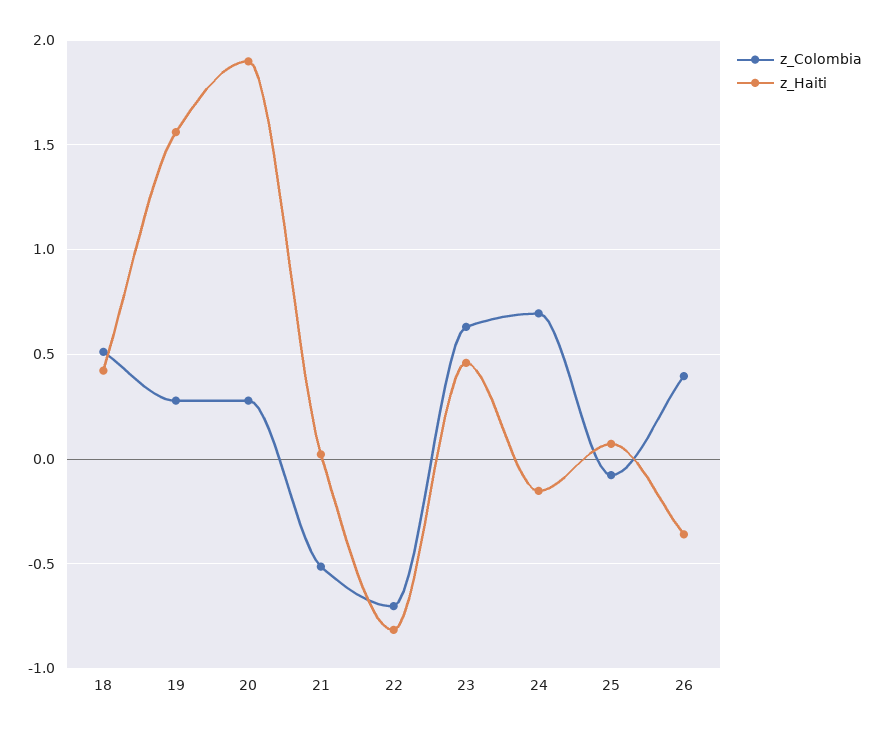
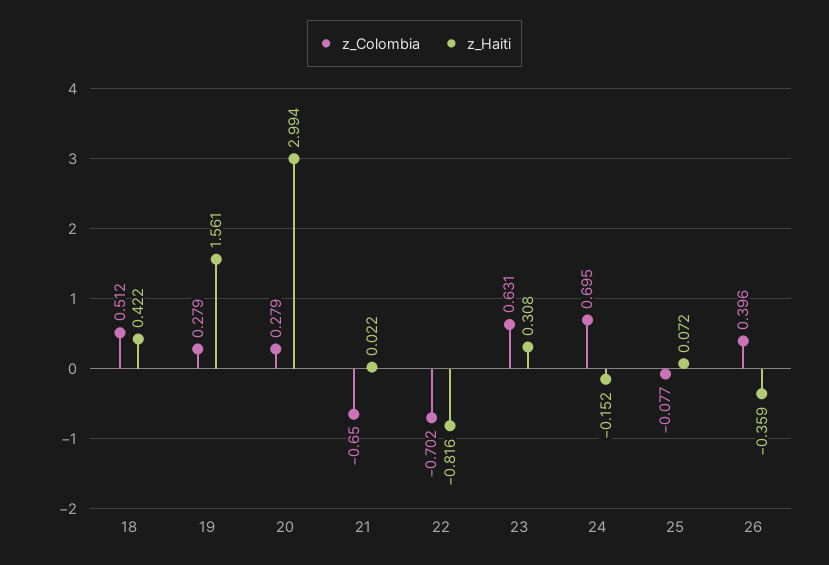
  {
    "z_Colombia": {
      "18": 0.512,
      "19": 0.279,
      "20": 0.279,
-     "21": -0.5,
+     "21": -0.65,
      "22": -0.702,
      "23": 0.631,
      "24": 0.695,
      "25": -0.077,
      "26": 0.396
    },
    "z_Haiti": {
      "18": 0.422,
      "19": 1.561,
-     "20": 1.9,
+     "20": 2.994,
      "21": 0.022,
      "22": -0.816,
-     "23": 0.45,
+     "23": 0.308,
      "24": -0.152,
      "25": 0.072,
      "26": -0.359
    }
  }

